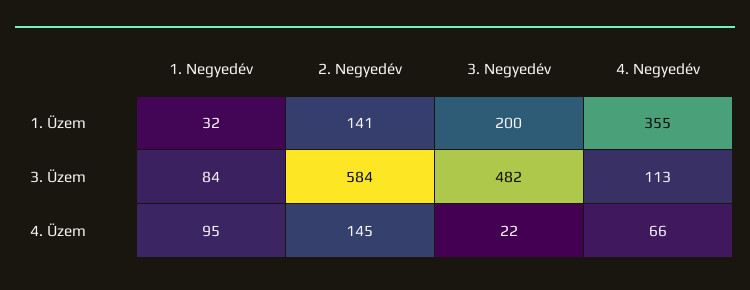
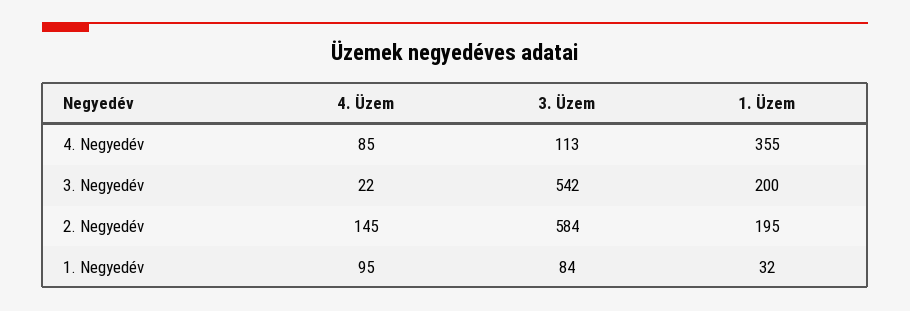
  {
    "1. Negyedév": {
      "1. Üzem": 32,
      "3. Üzem": 84,
      "4. Üzem": 95
    },
    "2. Negyedév": {
-     "1. Üzem": 141,
+     "1. Üzem": 195,
      "3. Üzem": 584,
      "4. Üzem": 145
    },
    "3. Negyedév": {
      "1. Üzem": 200,
-     "3. Üzem": 482,
+     "3. Üzem": 542,
      "4. Üzem": 22
    },
    "4. Negyedév": {
      "1. Üzem": 355,
      "3. Üzem": 113,
-     "4. Üzem": 66
+     "4. Üzem": 85
    }
  }

